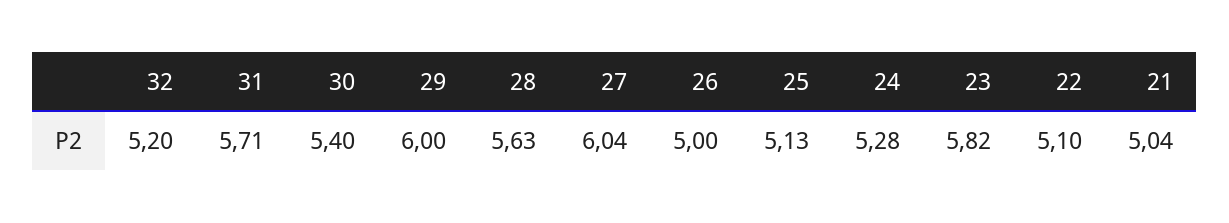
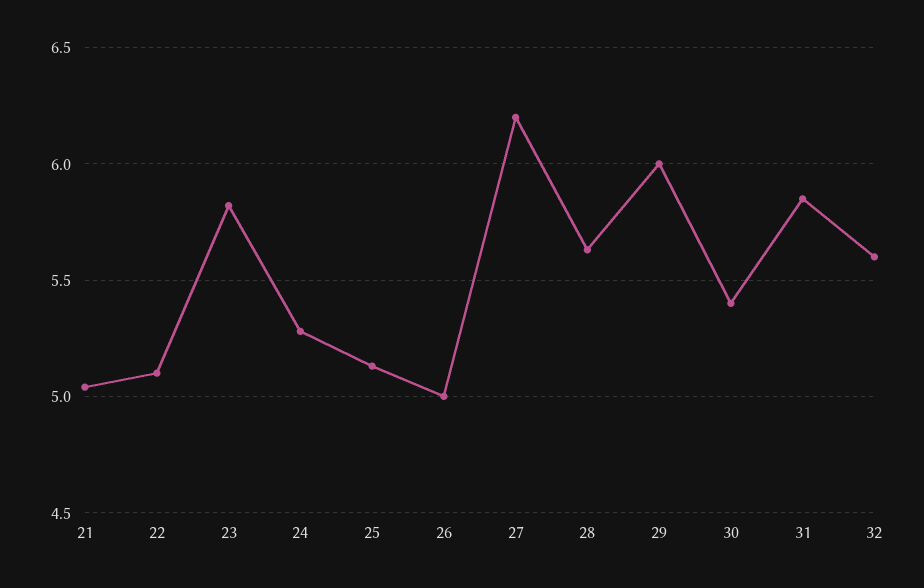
  {
-   "32": 5.2,
+   "32": 5.6,
-   "31": 5.71,
+   "31": 5.85,
    "30": 5.4,
    "29": 6,
    "28": 5.63,
-   "27": 6.04,
+   "27": 6.2,
    "26": 5,
    "25": 5.13,
    "24": 5.28,
    "23": 5.82,
    "22": 5.1,
    "21": 5.04
  }

